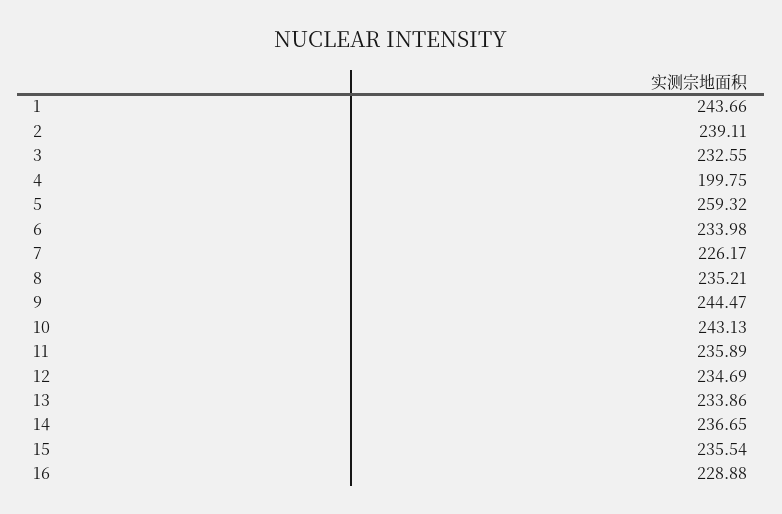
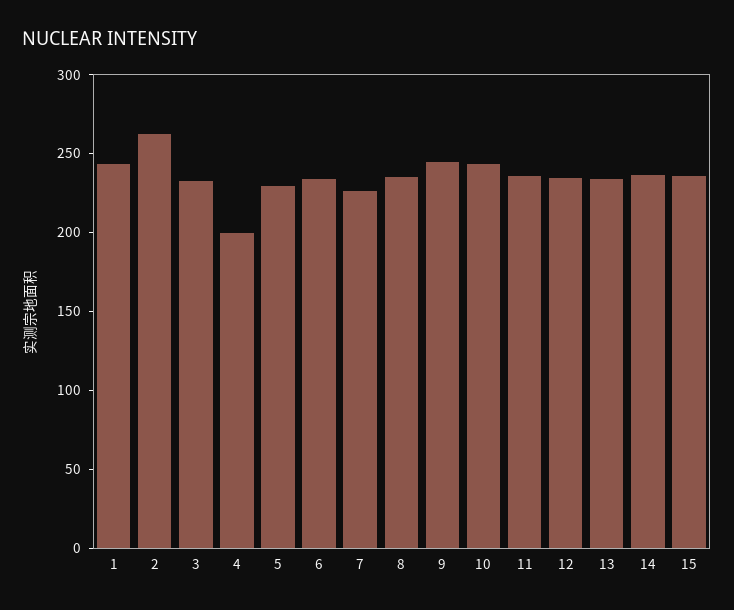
  {
    "1": 243.66,
-   "2": 239.11,
+   "2": 260,
    "3": 232.55,
    "4": 199.75,
-   "5": 259.32,
+   "5": 230,
    "6": 233.98,
    "7": 226.17,
    "8": 235.21,
    "9": 244.47,
    "10": 243.13,
    "11": 235.89,
    "12": 234.69,
    "13": 233.86,
    "14": 236.65,
-   "15": 235.54,
+   "15": 235.54
-   "16": 228.88
  }

